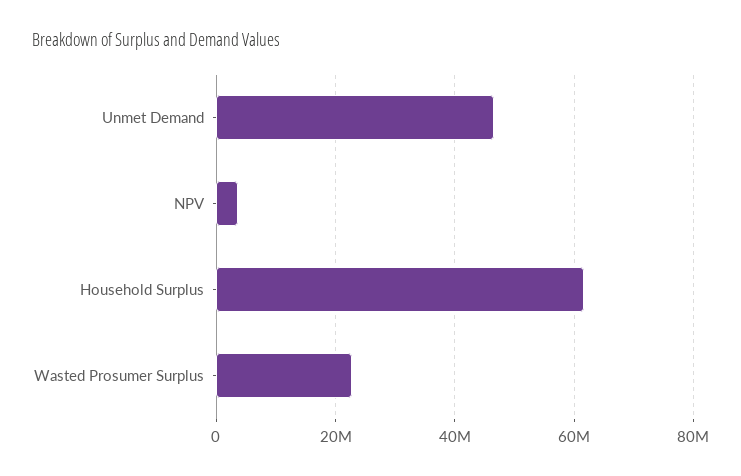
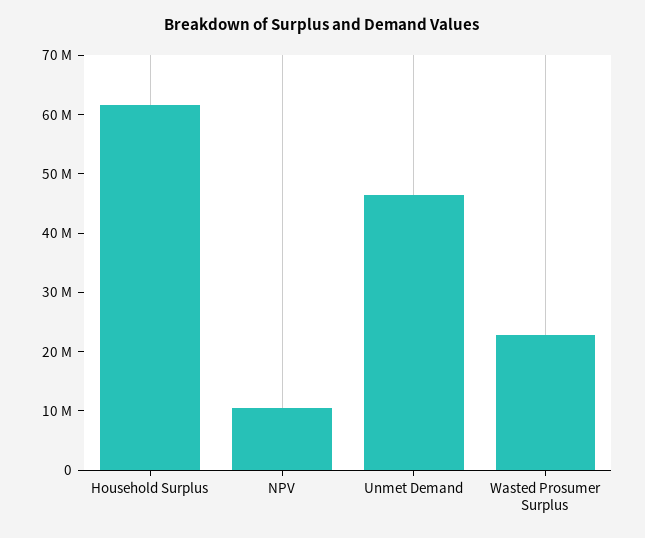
  {
    "Unmet Demand": 46000000,
-   "NPV": 4000000,
+   "NPV": 10000000,
    "Household Surplus": 62000000,
    "Wasted Prosumer Surplus": 22000000
  }

